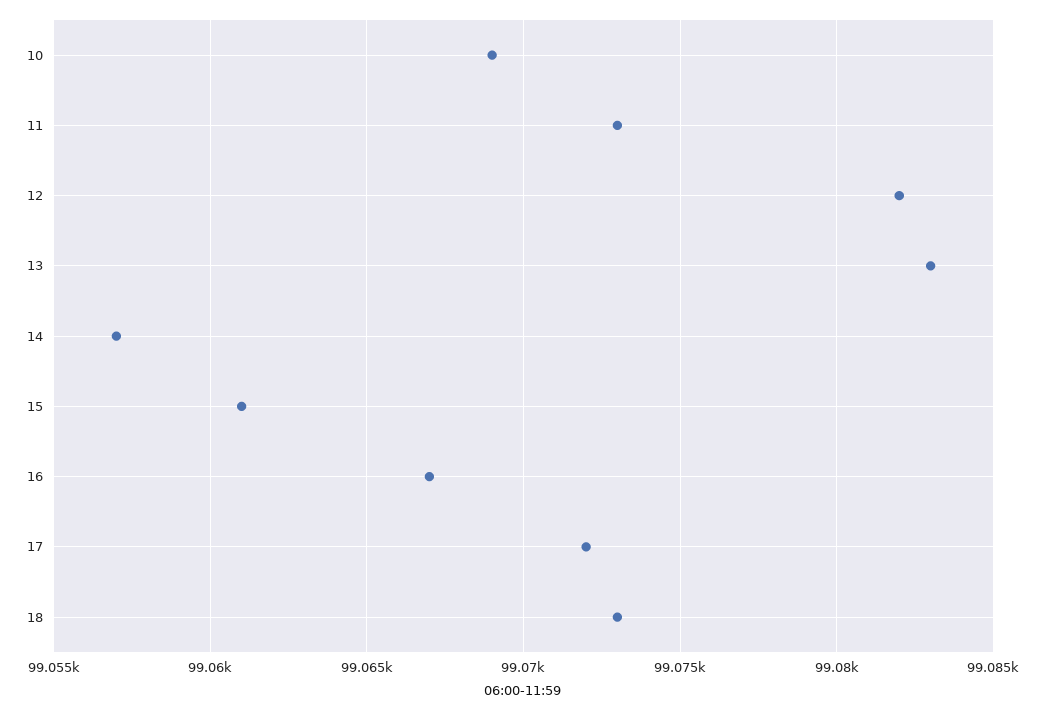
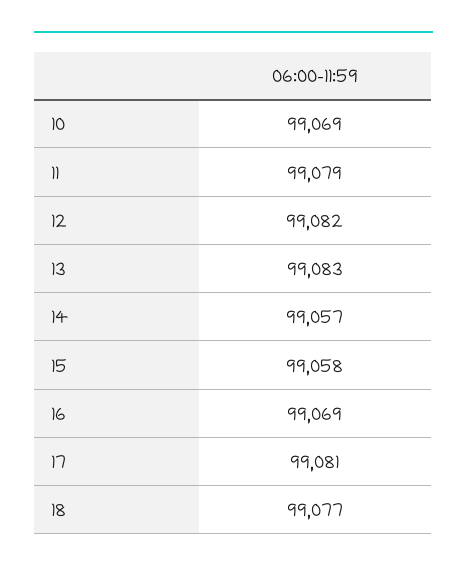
  {
    "10": 99069,
-   "11": 99073,
+   "11": 99079,
    "12": 99082,
    "13": 99083,
    "14": 99057,
-   "15": 99061,
+   "15": 99058,
-   "16": 99067,
+   "16": 99069,
-   "17": 99072,
+   "17": 99081,
-   "18": 99073
+   "18": 99077
  }

